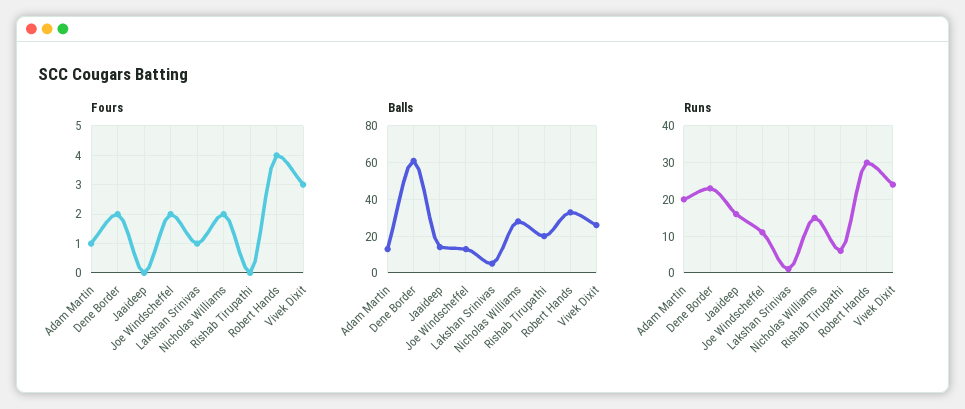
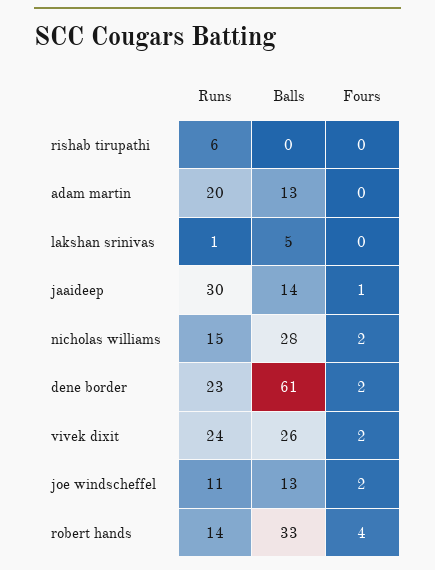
  {
    "Fours": {
-     "Adam Martin": 1,
+     "Adam Martin": 0,
      "Dene Border": 2,
-     "Jaaideep": 0,
+     "Jaaideep": 1,
      "Joe Windscheffel": 2,
-     "Lakshan Srinivas": 1,
+     "Lakshan Srinivas": 0,
      "Nicholas Williams": 2,
      "Rishab Tirupathi": 0,
      "Robert Hands": 4,
-     "Vivek Dixit": 3
+     "Vivek Dixit": 2
    },
    "Balls": {
      "Adam Martin": 13,
      "Dene Border": 61,
      "Jaaideep": 14,
      "Joe Windscheffel": 13,
      "Lakshan Srinivas": 5,
      "Nicholas Williams": 28,
-     "Rishab Tirupathi": 20,
+     "Rishab Tirupathi": 0,
      "Robert Hands": 33,
      "Vivek Dixit": 26
    },
    "Runs": {
      "Adam Martin": 20,
      "Dene Border": 23,
-     "Jaaideep": 15,
+     "Jaaideep": 30,
      "Joe Windscheffel": 11,
      "Lakshan Srinivas": 1,
      "Nicholas Williams": 15,
      "Rishab Tirupathi": 6,
-     "Robert Hands": 30,
+     "Robert Hands": 14,
      "Vivek Dixit": 24
    }
  }

